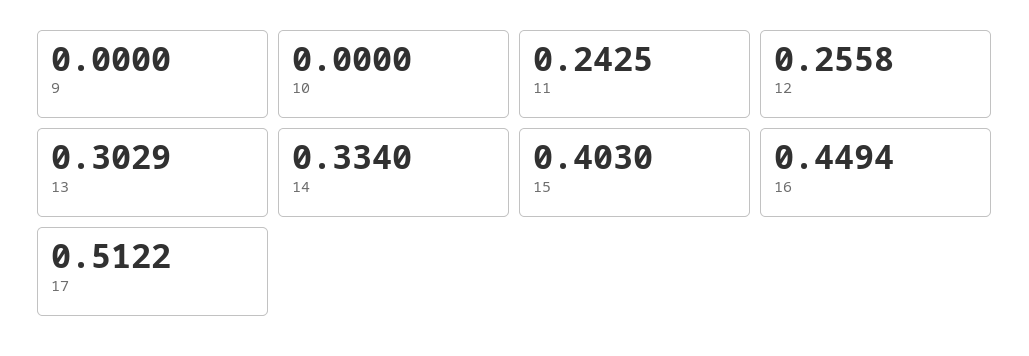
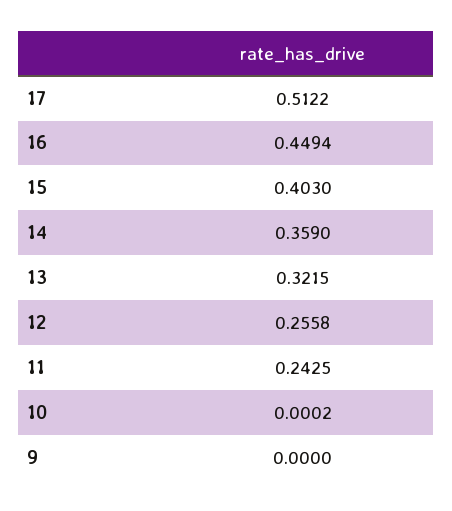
  {
    "9": 0,
-   "10": 0,
+   "10": 0.0002,
    "11": 0.2425,
    "12": 0.2558,
-   "13": 0.3029,
+   "13": 0.3215,
-   "14": 0.334,
+   "14": 0.359,
    "15": 0.403,
    "16": 0.4494,
    "17": 0.5122
  }

